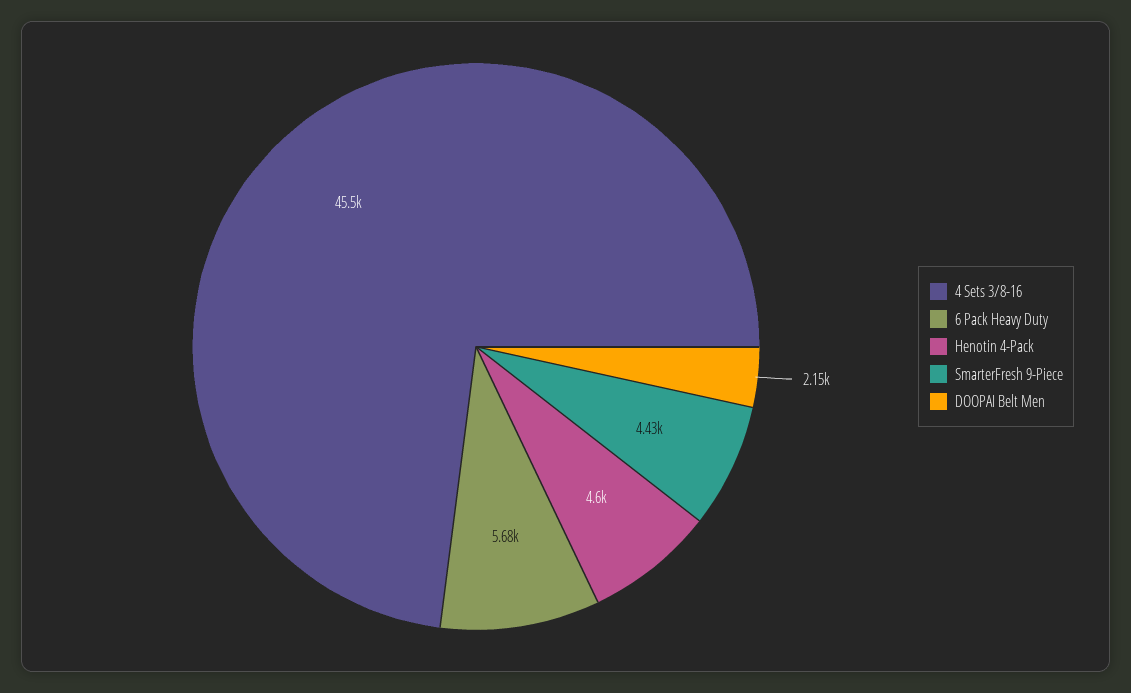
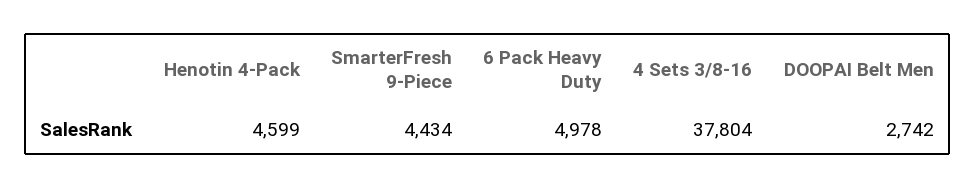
  {
-   "4 Sets 3/8-16": 45500,
+   "4 Sets 3/8-16": 37804,
-   "6 Pack Heavy Duty": 5680,
+   "6 Pack Heavy Duty": 4978,
    "Henotin 4-Pack": 4599,
    "SmarterFresh 9-Piece": 4434,
-   "DOOPAI Belt Men": 2150
+   "DOOPAI Belt Men": 2742
  }

